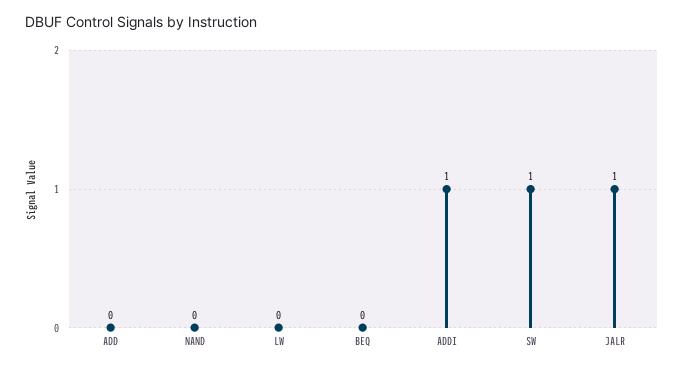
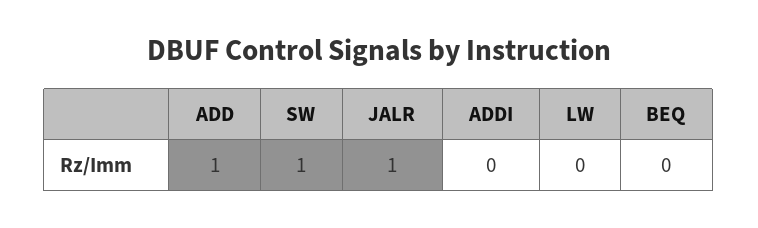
  {
-   "ADD": 0,
+   "ADD": 1,
-   "NAND": 0,
    "LW": 0,
    "BEQ": 0,
-   "ADDI": 1,
+   "ADDI": 0,
    "SW": 1,
    "JALR": 1
  }

